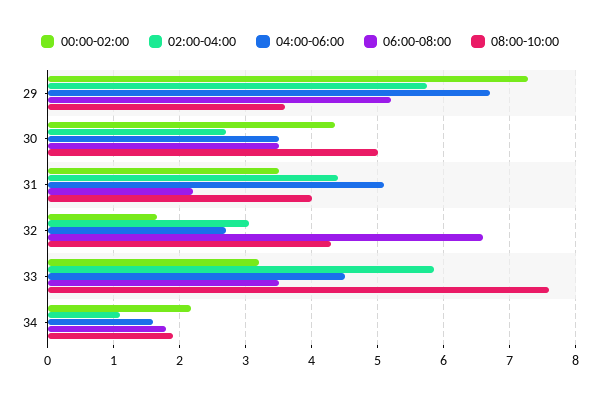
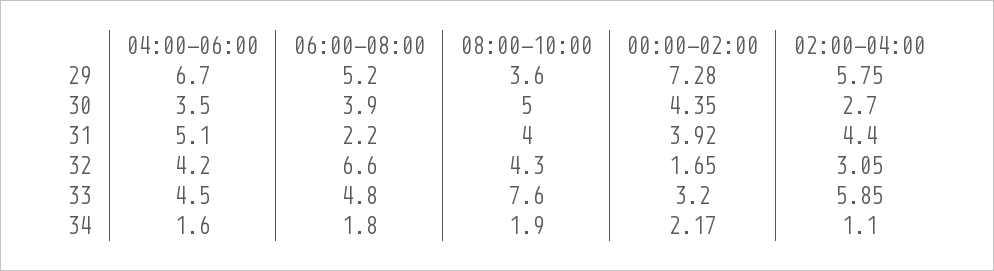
  {
    "00:00-02:00": {
      "29": 7.28,
      "30": 4.35,
-     "31": 3.5,
+     "31": 3.92,
      "32": 1.65,
      "33": 3.2,
      "34": 2.17
    },
    "02:00-04:00": {
      "29": 5.75,
      "30": 2.7,
      "31": 4.4,
      "32": 3.05,
      "33": 5.85,
      "34": 1.1
    },
    "04:00-06:00": {
      "29": 6.7,
      "30": 3.5,
      "31": 5.1,
-     "32": 2.7,
+     "32": 4.2,
      "33": 4.5,
      "34": 1.6
    },
    "06:00-08:00": {
      "29": 5.2,
-     "30": 3.5,
+     "30": 3.9,
      "31": 2.2,
      "32": 6.6,
-     "33": 3.5,
+     "33": 4.8,
      "34": 1.8
    },
    "08:00-10:00": {
      "29": 3.6,
      "30": 5,
      "31": 4,
      "32": 4.3,
      "33": 7.6,
      "34": 1.9
    }
  }

